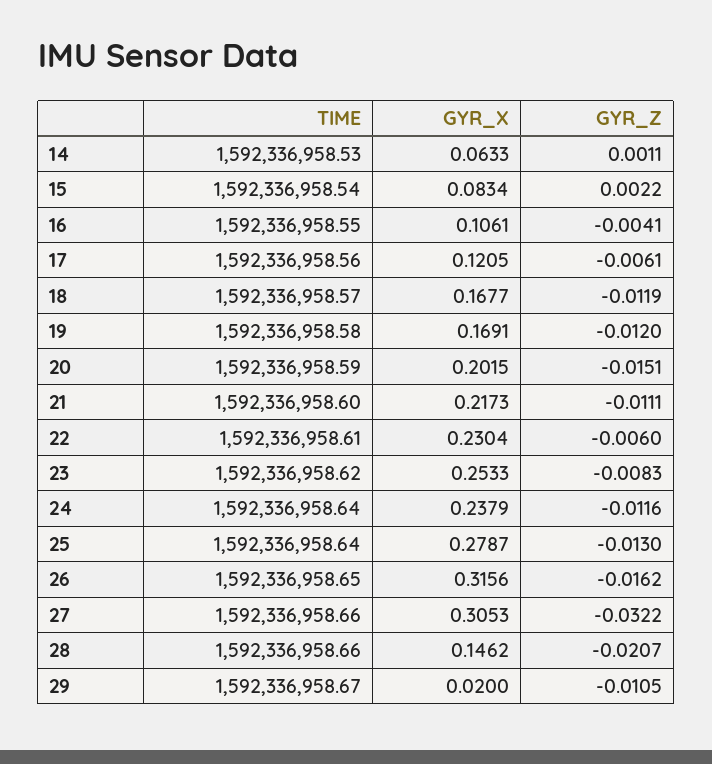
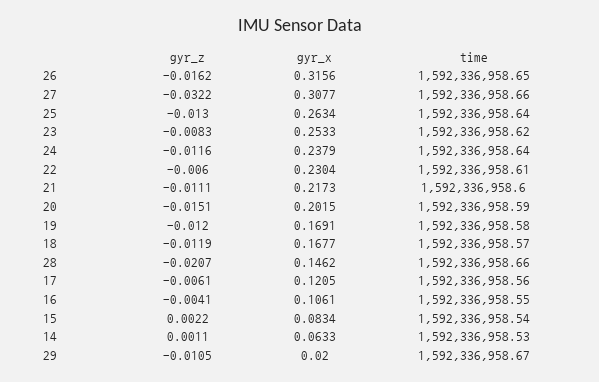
  {
    "TIME": {
      "14": 1592336958.53,
      "15": 1592336958.54,
      "16": 1592336958.55,
      "17": 1592336958.56,
      "18": 1592336958.57,
      "19": 1592336958.58,
      "20": 1592336958.59,
      "21": 1592336958.6,
      "22": 1592336958.61,
      "23": 1592336958.62,
      "24": 1592336958.64,
      "25": 1592336958.64,
      "26": 1592336958.65,
      "27": 1592336958.66,
      "28": 1592336958.66,
      "29": 1592336958.67
    },
    "GYR_X": {
      "14": 0.0633,
      "15": 0.0834,
      "16": 0.1061,
      "17": 0.1205,
      "18": 0.1677,
      "19": 0.1691,
      "20": 0.2015,
      "21": 0.2173,
      "22": 0.2304,
      "23": 0.2533,
      "24": 0.2379,
-     "25": 0.2787,
+     "25": 0.2634,
      "26": 0.3156,
-     "27": 0.3053,
+     "27": 0.3077,
      "28": 0.1462,
      "29": 0.02
    },
    "GYR_Z": {
      "14": 0.0011,
      "15": 0.0022,
      "16": -0.0041,
      "17": -0.0061,
      "18": -0.0119,
      "19": -0.012,
      "20": -0.0151,
      "21": -0.0111,
      "22": -0.006,
      "23": -0.0083,
      "24": -0.0116,
      "25": -0.013,
      "26": -0.0162,
      "27": -0.0322,
      "28": -0.0207,
      "29": -0.0105
    }
  }

